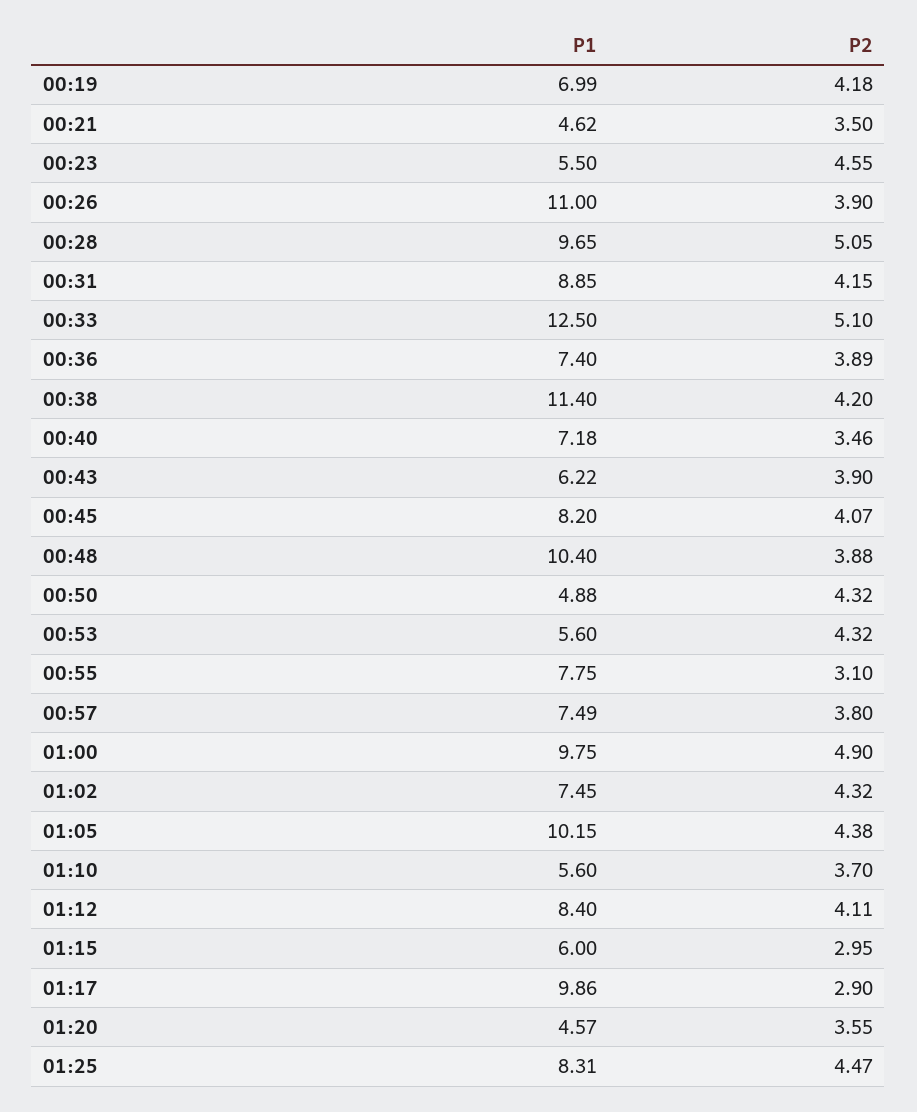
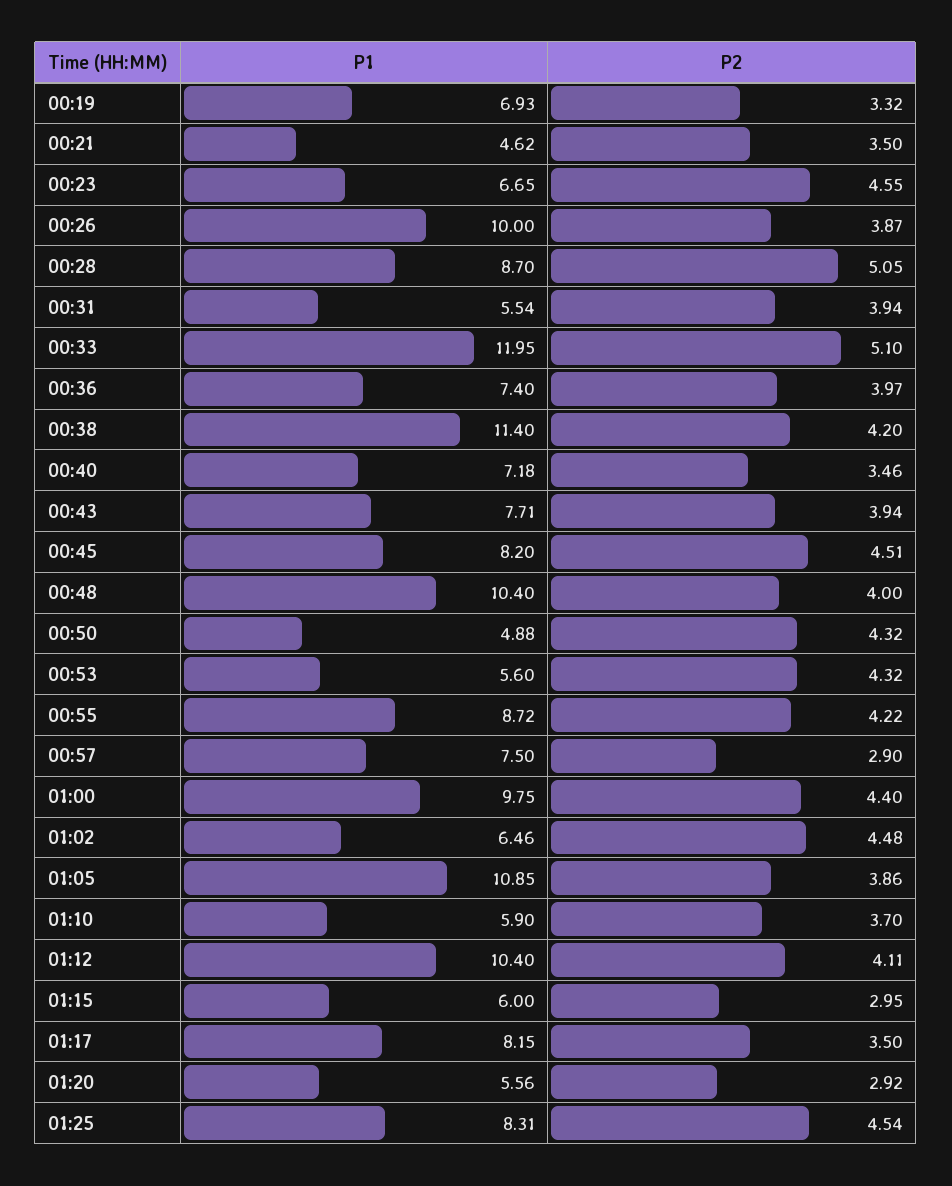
  {
    "P1": {
-     "00:19": 6.99,
+     "00:19": 6.93,
      "00:21": 4.62,
-     "00:23": 5.5,
+     "00:23": 6.65,
-     "00:26": 11,
+     "00:26": 10,
-     "00:28": 9.65,
+     "00:28": 8.7,
-     "00:31": 8.85,
+     "00:31": 5.54,
-     "00:33": 12.5,
+     "00:33": 11.95,
      "00:36": 7.4,
      "00:38": 11.4,
      "00:40": 7.18,
-     "00:43": 6.22,
+     "00:43": 7.71,
      "00:45": 8.2,
      "00:48": 10.4,
      "00:50": 4.88,
      "00:53": 5.6,
-     "00:55": 7.75,
+     "00:55": 8.72,
-     "00:57": 7.49,
+     "00:57": 7.5,
      "01:00": 9.75,
-     "01:02": 7.45,
+     "01:02": 6.46,
-     "01:05": 10.15,
+     "01:05": 10.85,
-     "01:10": 5.6,
+     "01:10": 5.9,
-     "01:12": 8.4,
+     "01:12": 10.4,
      "01:15": 6,
-     "01:17": 9.86,
+     "01:17": 8.15,
-     "01:20": 4.57,
+     "01:20": 5.56,
      "01:25": 8.31
    },
    "P2": {
-     "00:19": 4.18,
+     "00:19": 3.32,
      "00:21": 3.5,
      "00:23": 4.55,
-     "00:26": 3.9,
+     "00:26": 3.87,
      "00:28": 5.05,
-     "00:31": 4.15,
+     "00:31": 3.94,
      "00:33": 5.1,
-     "00:36": 3.89,
+     "00:36": 3.97,
      "00:38": 4.2,
      "00:40": 3.46,
-     "00:43": 3.9,
+     "00:43": 3.94,
-     "00:45": 4.07,
+     "00:45": 4.51,
-     "00:48": 3.88,
+     "00:48": 4,
      "00:50": 4.32,
      "00:53": 4.32,
-     "00:55": 3.1,
+     "00:55": 4.22,
-     "00:57": 3.8,
+     "00:57": 2.9,
-     "01:00": 4.9,
+     "01:00": 4.4,
-     "01:02": 4.32,
+     "01:02": 4.48,
-     "01:05": 4.38,
+     "01:05": 3.86,
      "01:10": 3.7,
      "01:12": 4.11,
      "01:15": 2.95,
-     "01:17": 2.9,
+     "01:17": 3.5,
-     "01:20": 3.55,
+     "01:20": 2.92,
-     "01:25": 4.47
+     "01:25": 4.54
    }
  }

